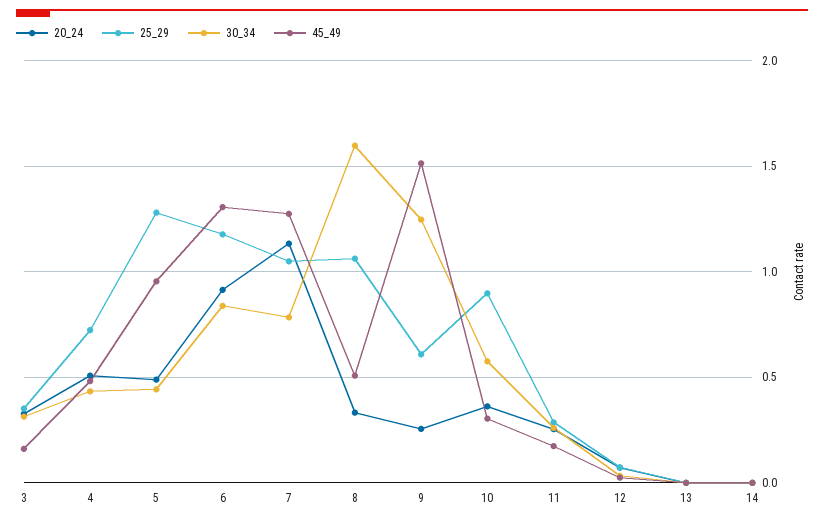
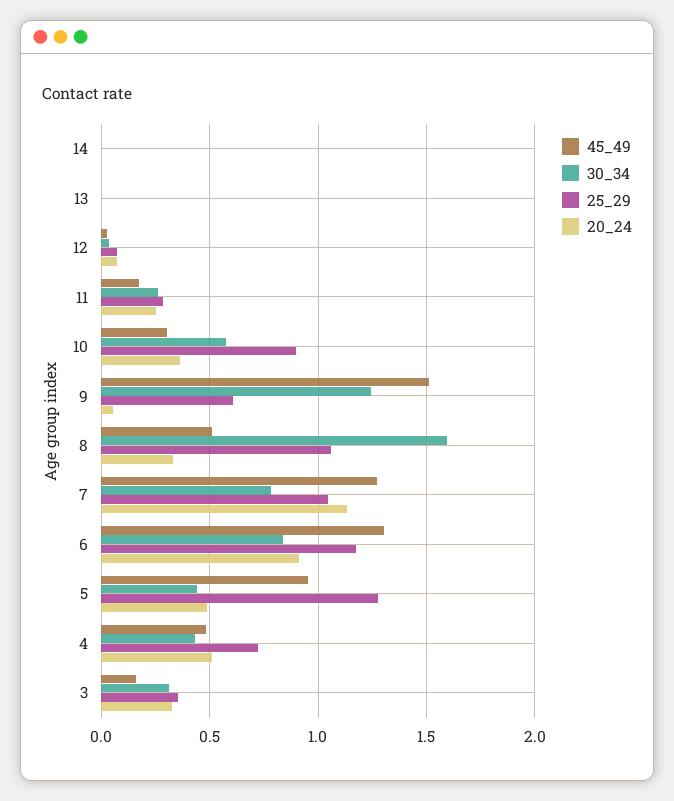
  {
    "20_24": {
      "3": 0.35,
      "4": 0.5,
      "5": 0.5,
      "6": 0.9,
      "7": 1.15,
      "8": 0.35,
-     "9": 0.25,
+     "9": 0.05,
      "10": 0.35,
      "11": 0.25,
      "12": 0.05,
      "13": 0,
      "14": 0
    },
    "25_29": {
      "3": 0.35,
      "4": 0.7,
      "5": 1.3,
      "6": 1.2,
      "7": 1.05,
      "8": 1.05,
      "9": 0.6,
      "10": 0.9,
      "11": 0.3,
      "12": 0.05,
      "13": 0,
      "14": 0
    },
    "30_34": {
      "3": 0.3,
      "4": 0.45,
      "5": 0.45,
      "6": 0.85,
      "7": 0.8,
      "8": 1.6,
      "9": 1.25,
      "10": 0.6,
      "11": 0.25,
      "12": 0.05,
      "13": 0,
      "14": 0
    },
    "45_49": {
      "3": 0.15,
      "4": 0.5,
      "5": 0.95,
      "6": 1.3,
      "7": 1.25,
      "8": 0.5,
      "9": 1.5,
      "10": 0.3,
      "11": 0.15,
      "12": 0.05,
      "13": 0,
      "14": 0
    }
  }

